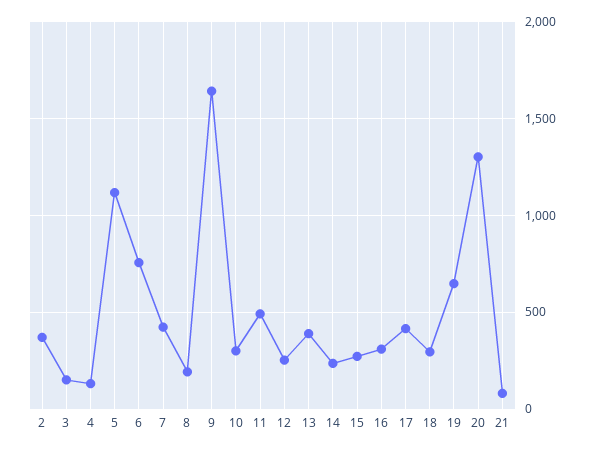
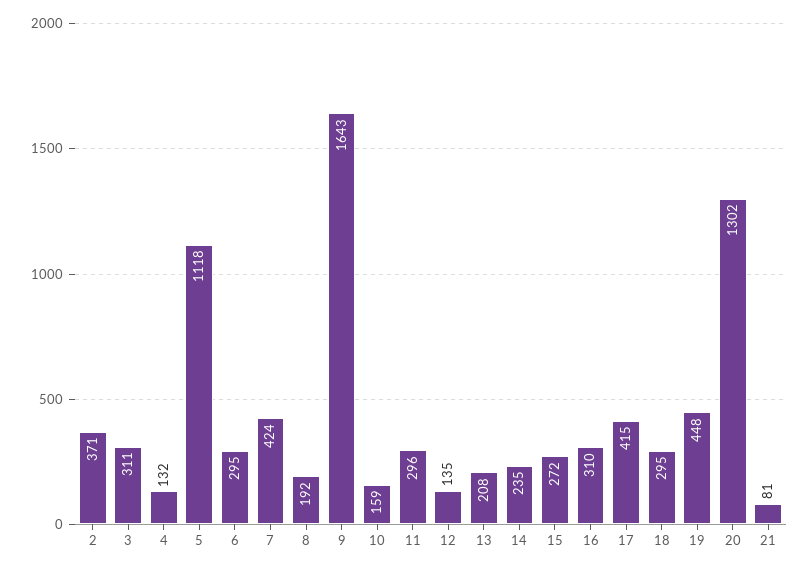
  {
    "2": 371,
-   "3": 150,
+   "3": 311,
    "4": 132,
    "5": 1118,
-   "6": 750,
+   "6": 295,
    "7": 424,
    "8": 192,
    "9": 1643,
-   "10": 300,
+   "10": 159,
-   "11": 500,
+   "11": 296,
-   "12": 250,
+   "12": 135,
-   "13": 400,
+   "13": 208,
    "14": 235,
    "15": 272,
    "16": 310,
    "17": 415,
    "18": 295,
-   "19": 650,
+   "19": 448,
    "20": 1302,
    "21": 81
  }

